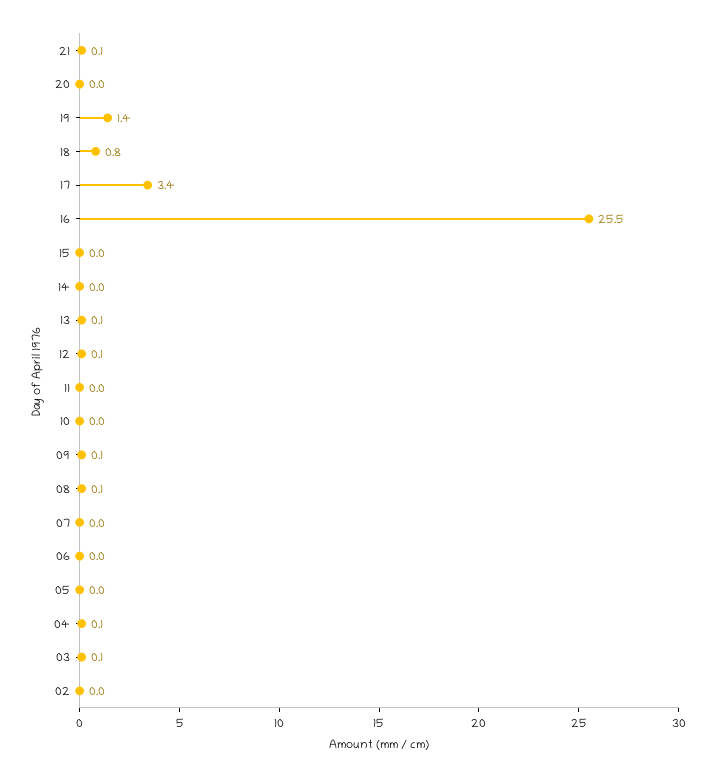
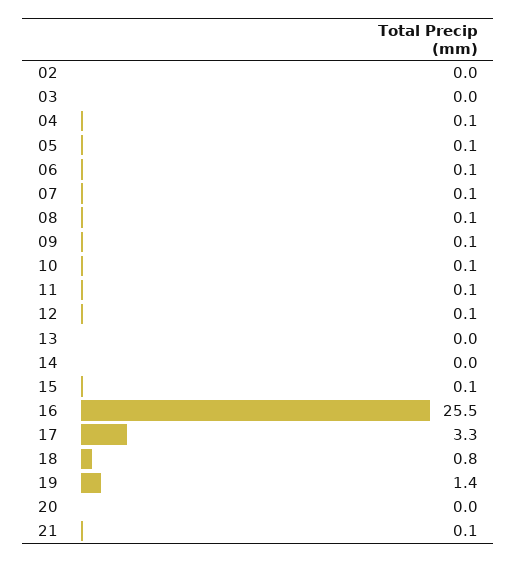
  {
    "21": 0.1,
    "20": 0,
    "19": 1.4,
    "18": 0.8,
-   "17": 3.4,
+   "17": 3.3,
    "16": 25.5,
-   "15": 0,
+   "15": 0.1,
    "14": 0,
-   "13": 0.1,
+   "13": 0,
    "12": 0.1,
-   "11": 0,
+   "11": 0.1,
-   "10": 0,
+   "10": 0.1,
    "09": 0.1,
    "08": 0.1,
-   "07": 0,
+   "07": 0.1,
-   "06": 0,
+   "06": 0.1,
-   "05": 0,
+   "05": 0.1,
    "04": 0.1,
-   "03": 0.1,
+   "03": 0,
    "02": 0
  }

